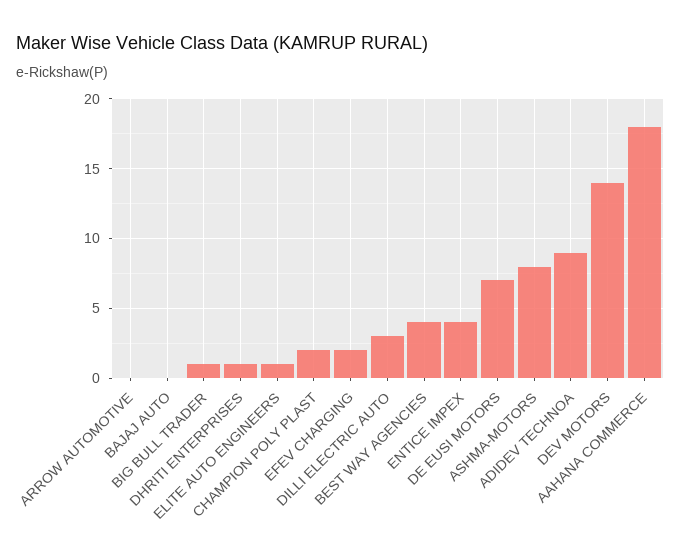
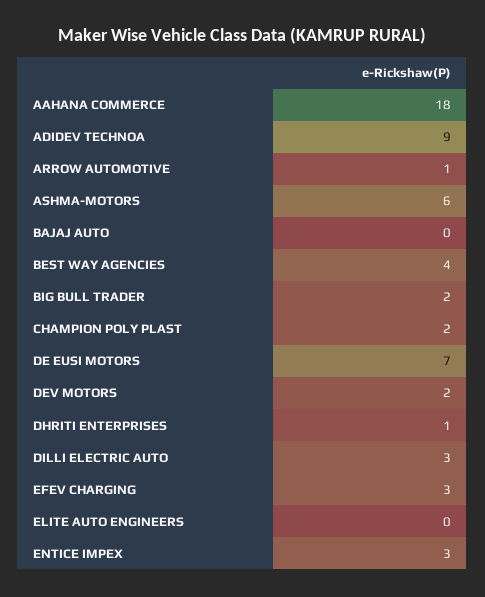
  {
-   "ARROW AUTOMOTIVE": 0,
+   "ARROW AUTOMOTIVE": 1,
    "BAJAJ AUTO": 0,
-   "BIG BULL TRADER": 1,
+   "BIG BULL TRADER": 2,
    "DHRITI ENTERPRISES": 1,
-   "ELITE AUTO ENGINEERS": 1,
+   "ELITE AUTO ENGINEERS": 0,
    "CHAMPION POLY PLAST": 2,
-   "EFEV CHARGING": 2,
+   "EFEV CHARGING": 3,
    "DILLI ELECTRIC AUTO": 3,
    "BEST WAY AGENCIES": 4,
-   "ENTICE IMPEX": 4,
+   "ENTICE IMPEX": 3,
    "DE EUSI MOTORS": 7,
-   "ASHMA-MOTORS": 8,
+   "ASHMA-MOTORS": 6,
    "ADIDEV TECHNOA": 9,
-   "DEV MOTORS": 14,
+   "DEV MOTORS": 2,
    "AAHANA COMMERCE": 18
  }

